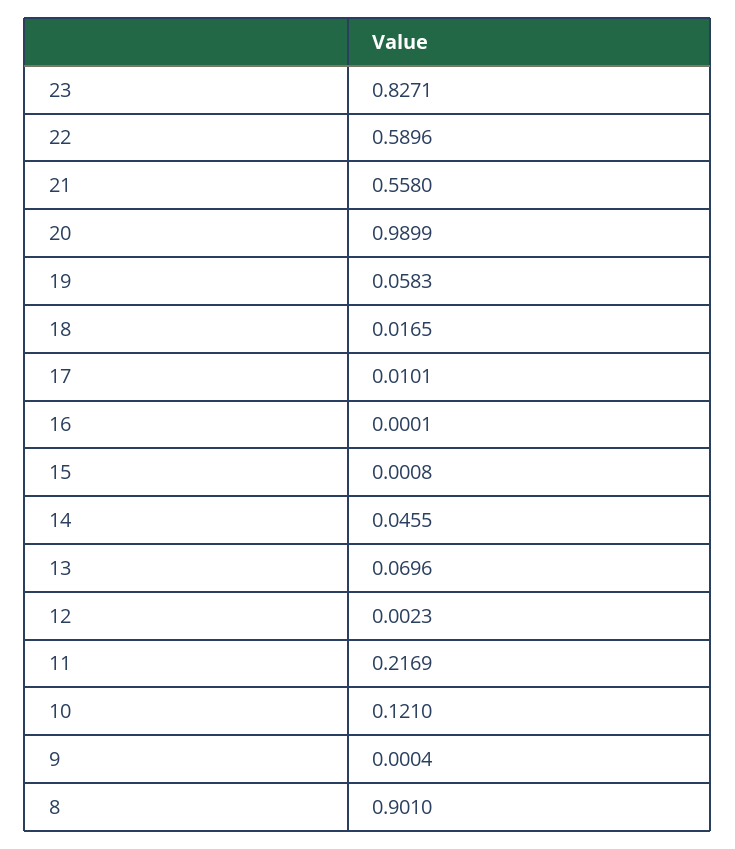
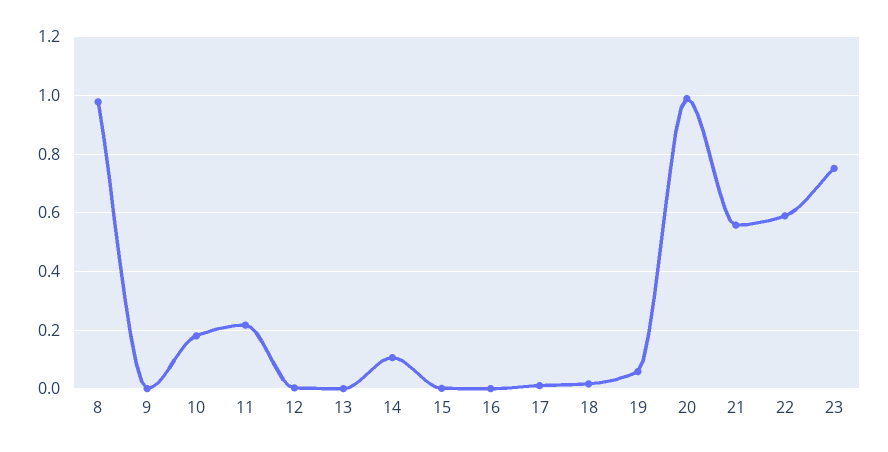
  {
-   "23": 0.8271,
+   "23": 0.75,
    "22": 0.5896,
    "21": 0.558,
    "20": 0.9899,
    "19": 0.0583,
    "18": 0.0165,
    "17": 0.0101,
    "16": 0.0001,
    "15": 0.0008,
-   "14": 0.0455,
+   "14": 0.1,
-   "13": 0.0696,
+   "13": 0,
    "12": 0.0023,
    "11": 0.2169,
-   "10": 0.121,
+   "10": 0.175,
    "9": 0.0004,
-   "8": 0.901
+   "8": 0.975
  }

